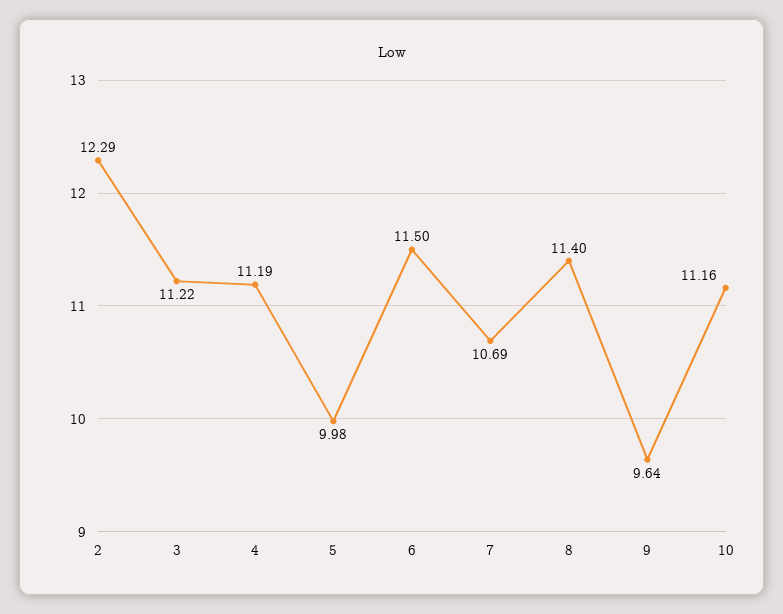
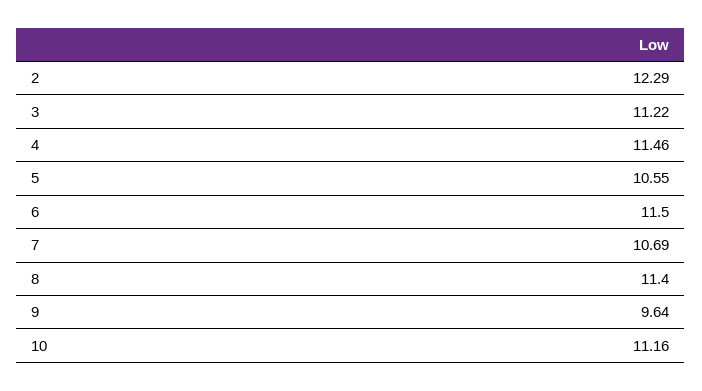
  {
    "2": 12.29,
    "3": 11.22,
-   "4": 11.19,
+   "4": 11.46,
-   "5": 9.98,
+   "5": 10.55,
    "6": 11.5,
    "7": 10.69,
    "8": 11.4,
    "9": 9.64,
    "10": 11.16
  }

